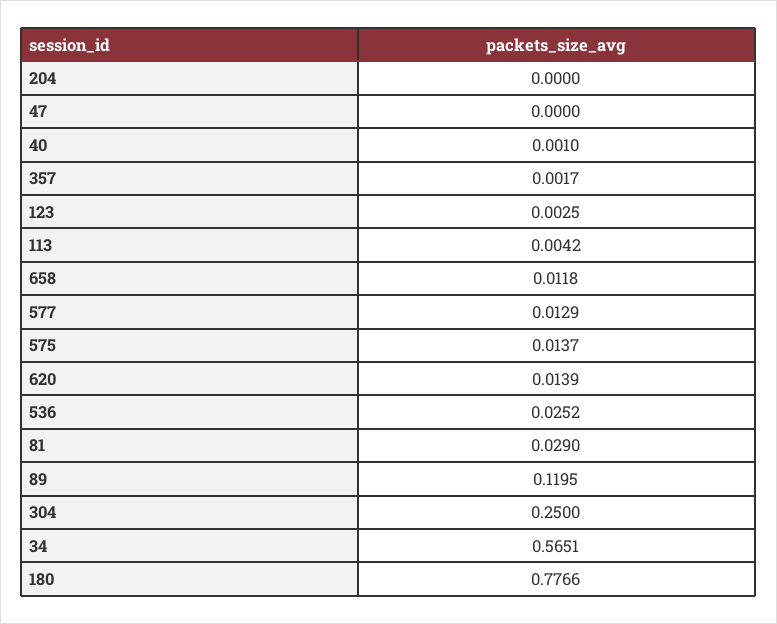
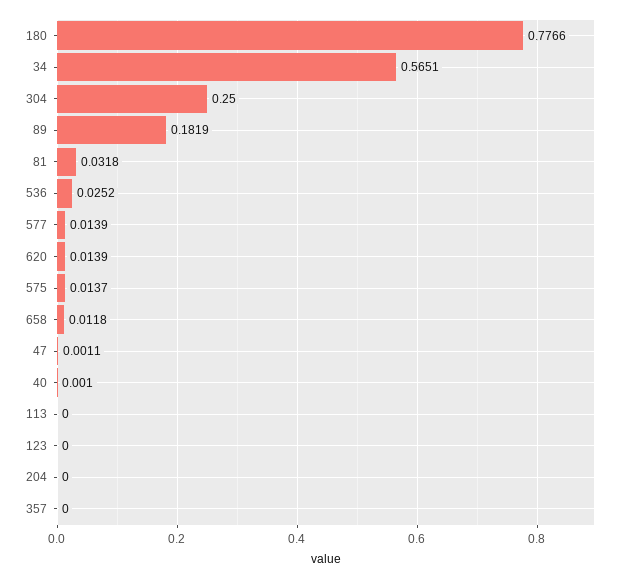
  {
    "204": 0,
-   "47": 0,
+   "47": 0.0011,
    "40": 0.001,
-   "357": 0.0017,
+   "357": 0,
-   "123": 0.0025,
+   "123": 0,
-   "113": 0.0042,
+   "113": 0,
    "658": 0.0118,
-   "577": 0.0129,
+   "577": 0.0139,
    "575": 0.0137,
    "620": 0.0139,
    "536": 0.0252,
-   "81": 0.029,
+   "81": 0.0318,
-   "89": 0.1195,
+   "89": 0.1819,
    "304": 0.25,
    "34": 0.5651,
    "180": 0.7766
  }

